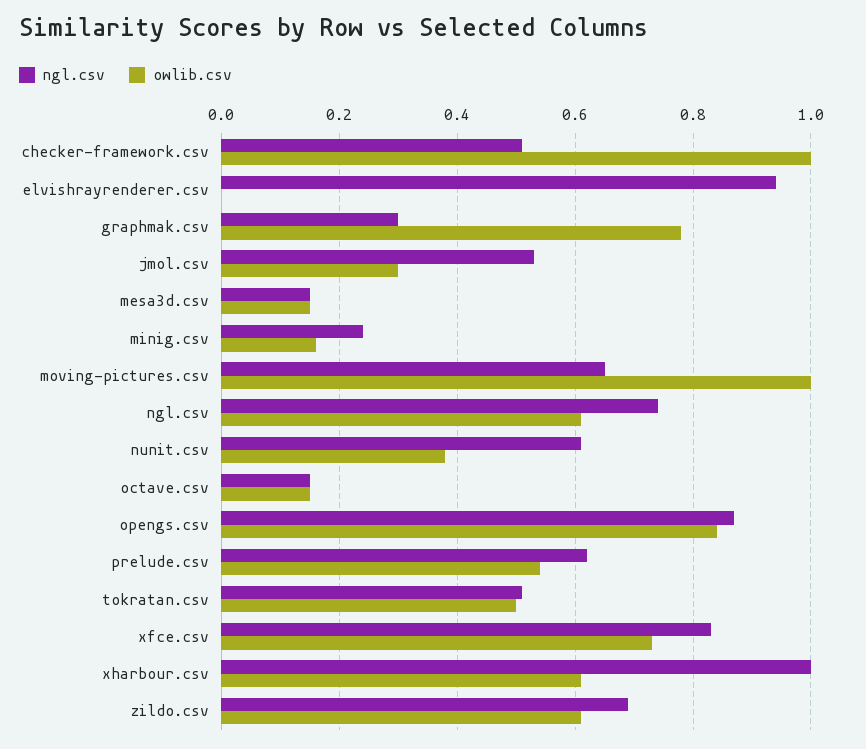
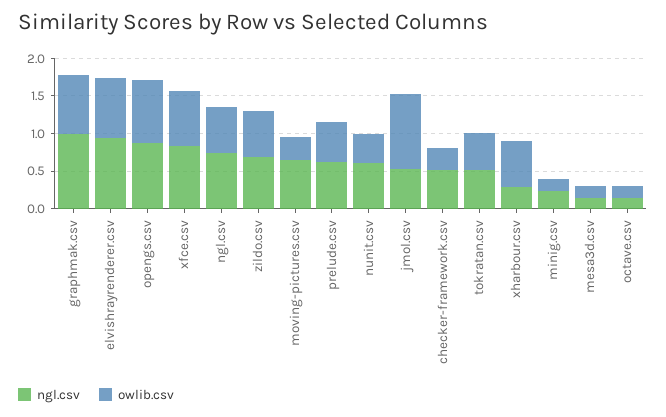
  {
    "ngl.csv": {
      "checker-framework.csv": 0.5,
      "elvishrayrenderer.csv": 0.95,
-     "graphmak.csv": 0.3,
+     "graphmak.csv": 1,
      "jmol.csv": 0.55,
      "mesa3d.csv": 0.15,
      "minig.csv": 0.25,
      "moving-pictures.csv": 0.65,
      "ngl.csv": 0.75,
      "nunit.csv": 0.6,
      "octave.csv": 0.15,
      "opengs.csv": 0.85,
      "prelude.csv": 0.6,
      "tokratan.csv": 0.5,
      "xfce.csv": 0.85,
-     "xharbour.csv": 1,
+     "xharbour.csv": 0.25,
      "zildo.csv": 0.7
    },
    "owlib.csv": {
-     "checker-framework.csv": 1,
+     "checker-framework.csv": 0.25,
-     "elvishrayrenderer.csv": 0,
+     "elvishrayrenderer.csv": 0.75,
      "graphmak.csv": 0.8,
-     "jmol.csv": 0.3,
+     "jmol.csv": 1,
      "mesa3d.csv": 0.15,
      "minig.csv": 0.15,
-     "moving-pictures.csv": 1,
+     "moving-pictures.csv": 0.25,
      "ngl.csv": 0.6,
      "nunit.csv": 0.4,
      "octave.csv": 0.15,
      "opengs.csv": 0.85,
      "prelude.csv": 0.55,
      "tokratan.csv": 0.5,
      "xfce.csv": 0.75,
      "xharbour.csv": 0.6,
      "zildo.csv": 0.6
    }
  }

